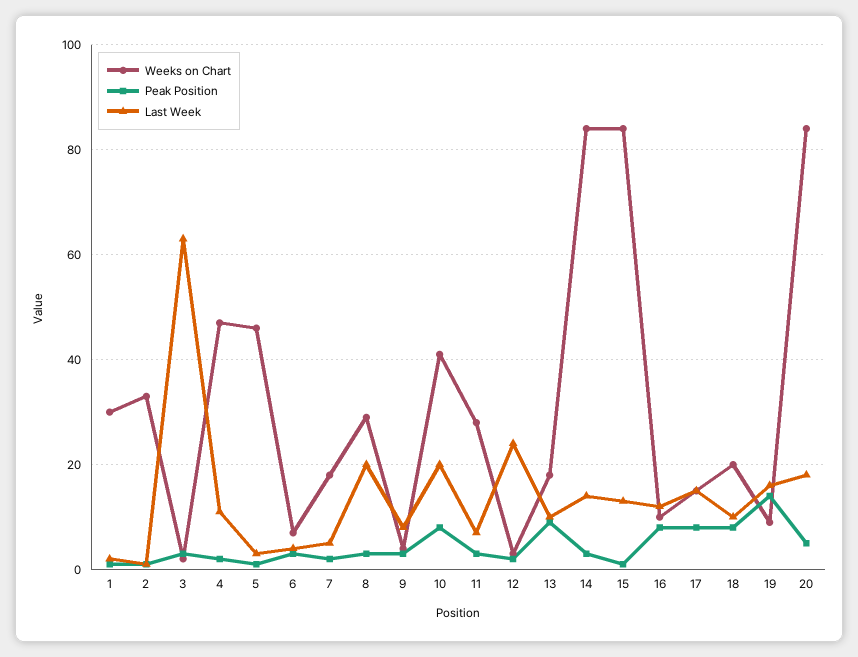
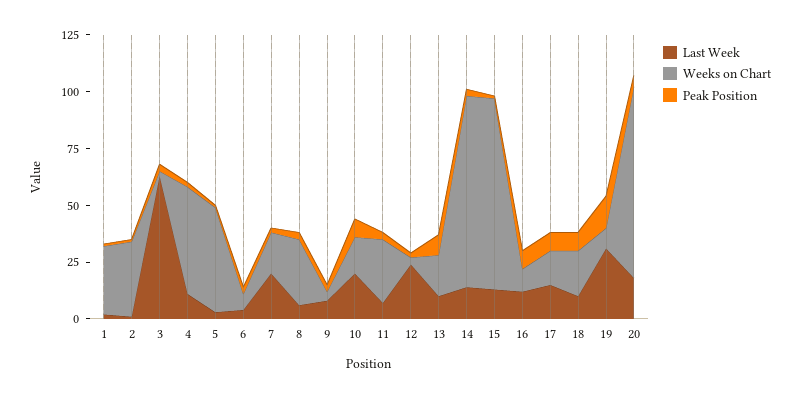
  {
    "Weeks on Chart": {
      "1": 30,
      "2": 35,
      "3": 0,
      "4": 45,
      "5": 45,
      "6": 5,
      "7": 20,
      "8": 30,
      "9": 5,
-     "10": 40,
+     "10": 15,
      "11": 30,
      "12": 5,
      "13": 20,
      "14": 85,
      "15": 85,
      "16": 10,
      "17": 15,
      "18": 20,
      "19": 10,
      "20": 85
    },
    "Peak Position": {
      "1": 0,
      "2": 0,
      "3": 5,
      "4": 0,
      "5": 0,
      "6": 5,
      "7": 0,
      "8": 5,
      "9": 5,
      "10": 10,
      "11": 5,
      "12": 0,
      "13": 10,
      "14": 5,
      "15": 0,
      "16": 10,
      "17": 10,
      "18": 10,
      "19": 15,
      "20": 5
    },
    "Last Week": {
      "1": 0,
      "2": 0,
      "3": 65,
      "4": 10,
      "5": 5,
      "6": 5,
-     "7": 5,
+     "7": 20,
-     "8": 20,
+     "8": 5,
      "9": 10,
      "10": 20,
      "11": 5,
      "12": 25,
      "13": 10,
      "14": 15,
      "15": 15,
      "16": 10,
      "17": 15,
      "18": 10,
-     "19": 15,
+     "19": 30,
      "20": 20
    }
  }

